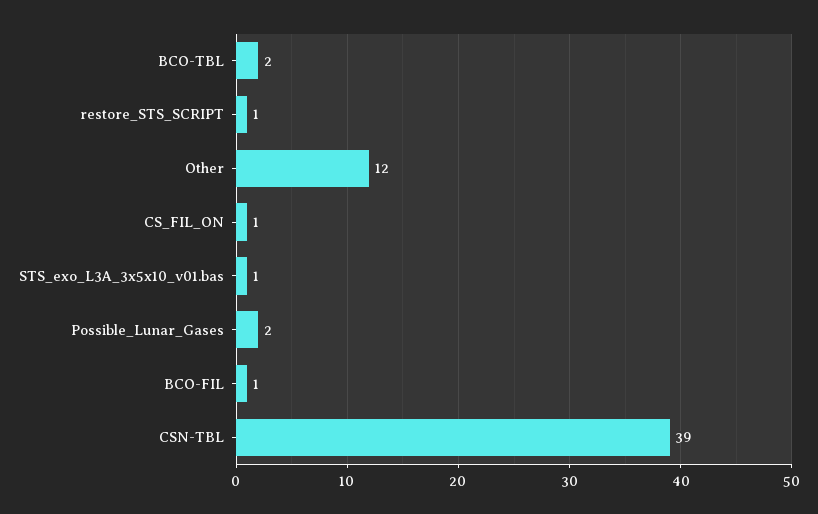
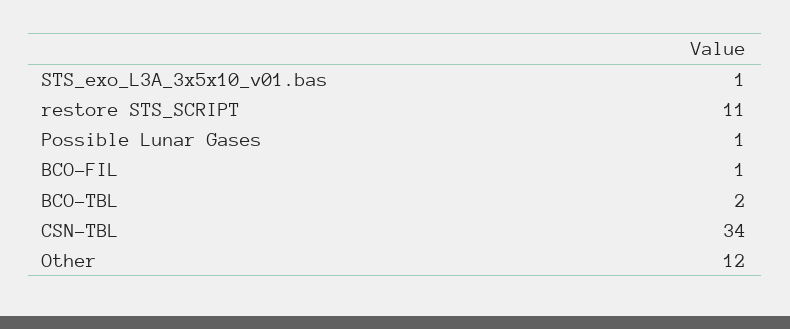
  {
    "BCO-TBL": 2,
-   "restore_STS_SCRIPT": 1,
+   "restore_STS_SCRIPT": 11,
    "Other": 12,
-   "CS_FIL_ON": 1,
    "STS_exo_L3A_3x5x10_v01.bas": 1,
-   "Possible_Lunar_Gases": 2,
+   "Possible_Lunar_Gases": 1,
    "BCO-FIL": 1,
-   "CSN-TBL": 39
+   "CSN-TBL": 34
  }

